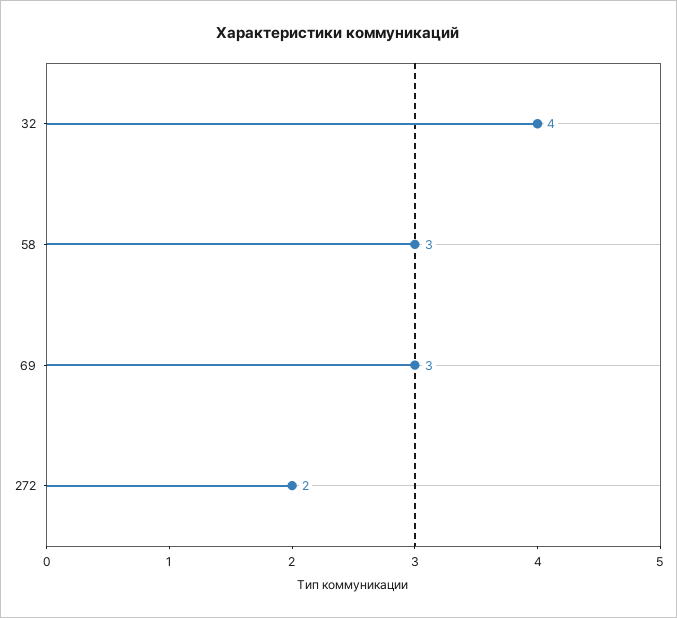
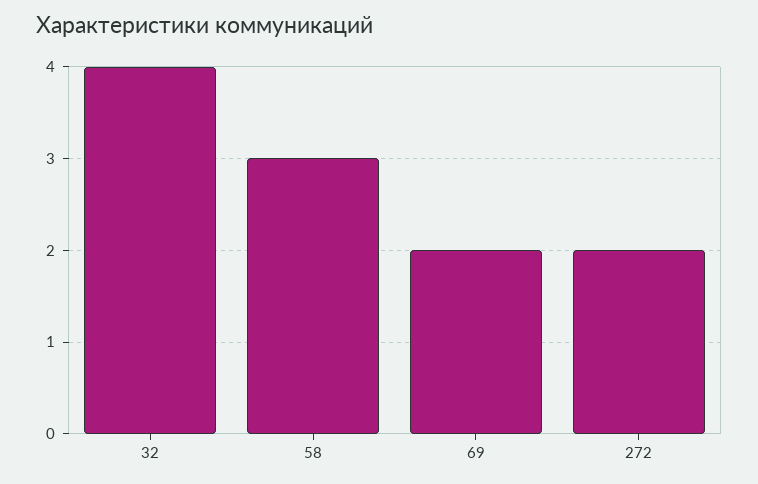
  {
    "32": 4,
    "58": 3,
-   "69": 3,
+   "69": 2,
    "272": 2
  }

